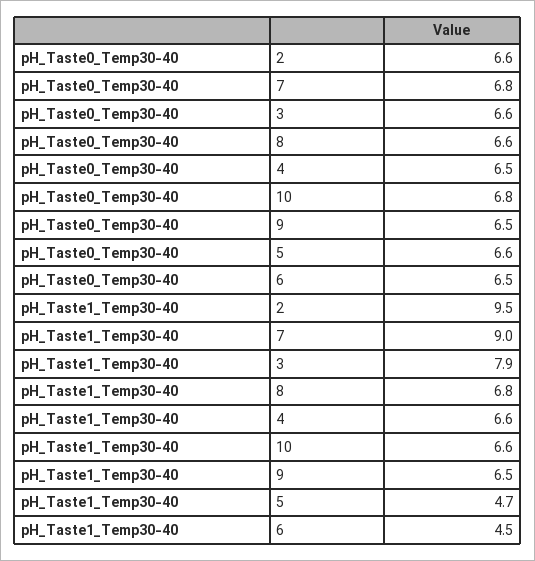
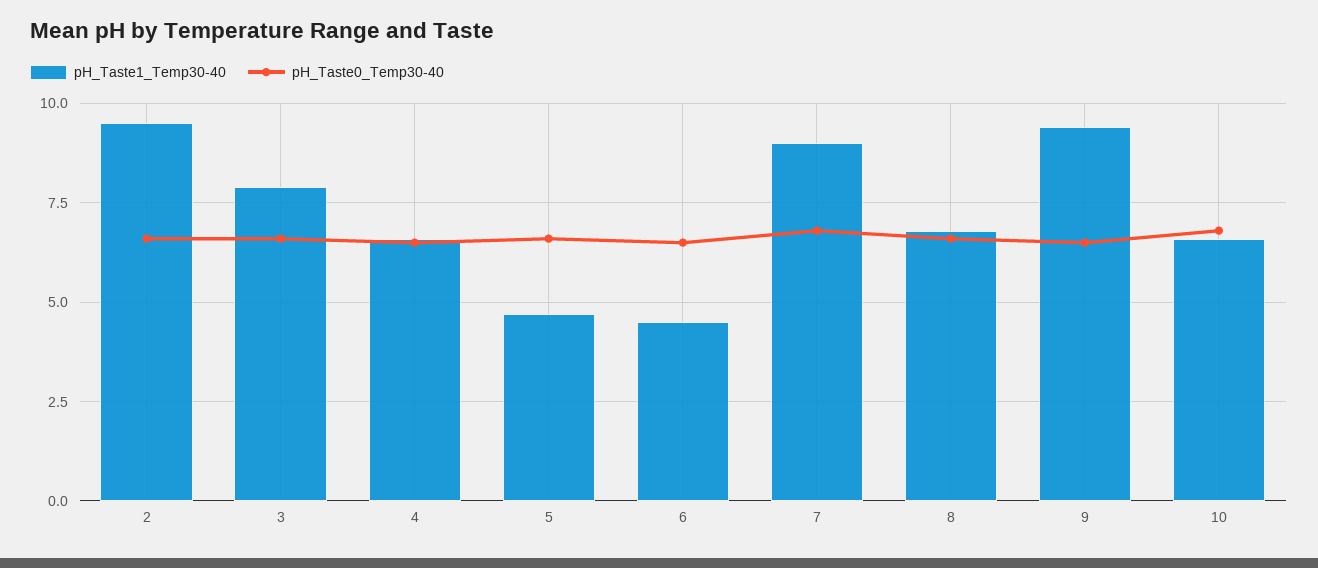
  {
    "pH_Taste0_Temp30-40": {
      "2": 6.6,
      "7": 6.8,
      "3": 6.6,
      "8": 6.6,
      "4": 6.5,
      "10": 6.8,
      "9": 6.5,
      "5": 6.6,
      "6": 6.5
    },
    "pH_Taste1_Temp30-40": {
      "2": 9.5,
      "7": 9,
      "3": 7.9,
      "8": 6.8,
      "4": 6.6,
      "10": 6.6,
-     "9": 6.5,
+     "9": 9.5,
      "5": 4.7,
      "6": 4.5
    }
  }

